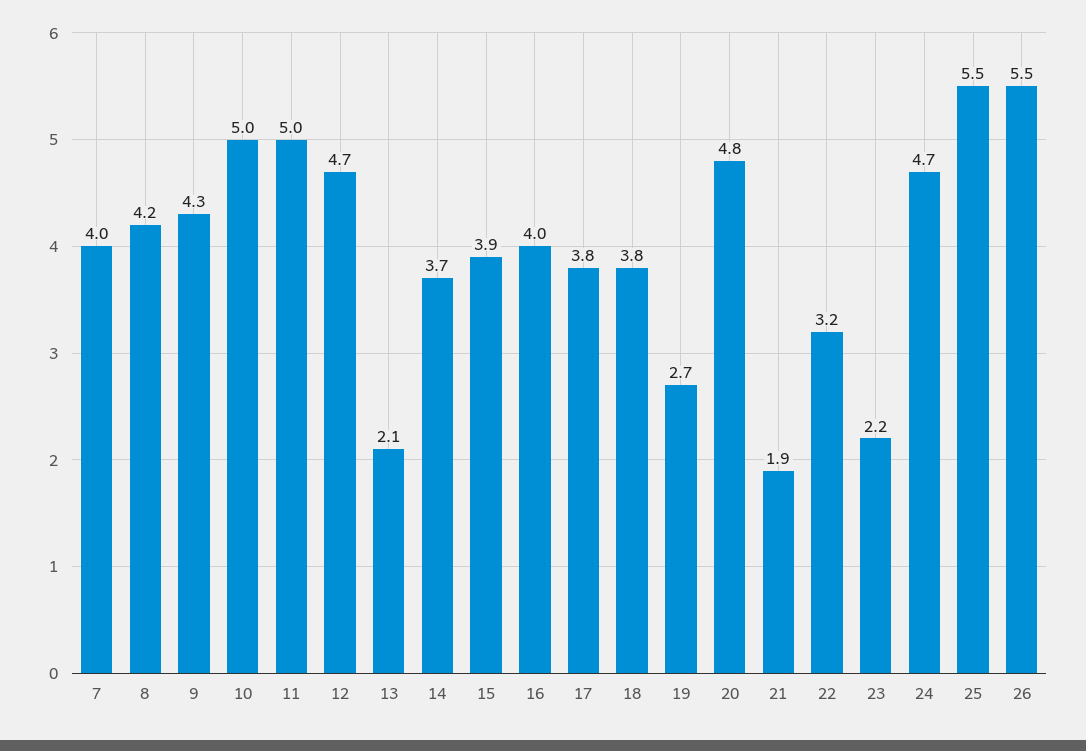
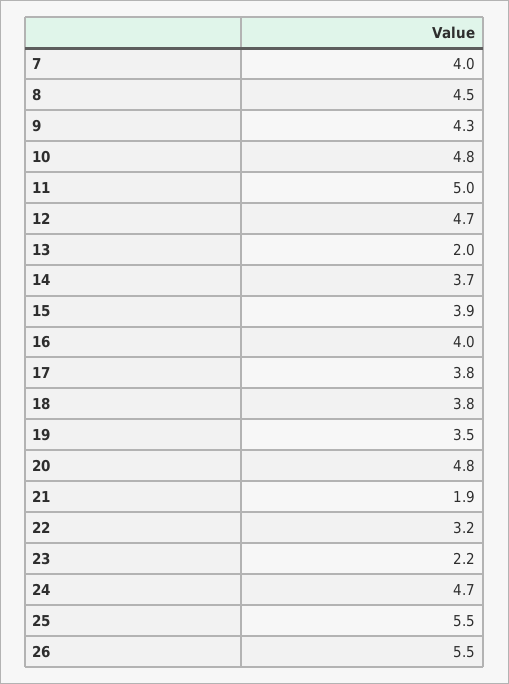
  {
    "7": 4,
-   "8": 4.2,
+   "8": 4.5,
    "9": 4.3,
-   "10": 5,
+   "10": 4.8,
    "11": 5,
    "12": 4.7,
-   "13": 2.1,
+   "13": 2,
    "14": 3.7,
    "15": 3.9,
    "16": 4,
    "17": 3.8,
    "18": 3.8,
-   "19": 2.7,
+   "19": 3.5,
    "20": 4.8,
    "21": 1.9,
    "22": 3.2,
    "23": 2.2,
    "24": 4.7,
    "25": 5.5,
    "26": 5.5
  }

